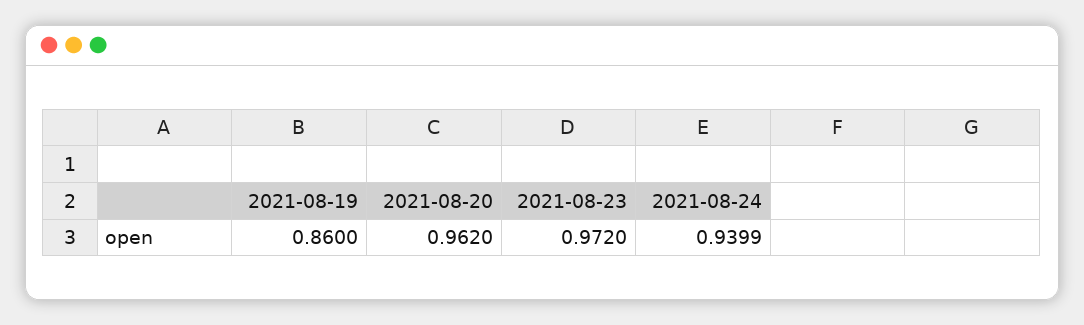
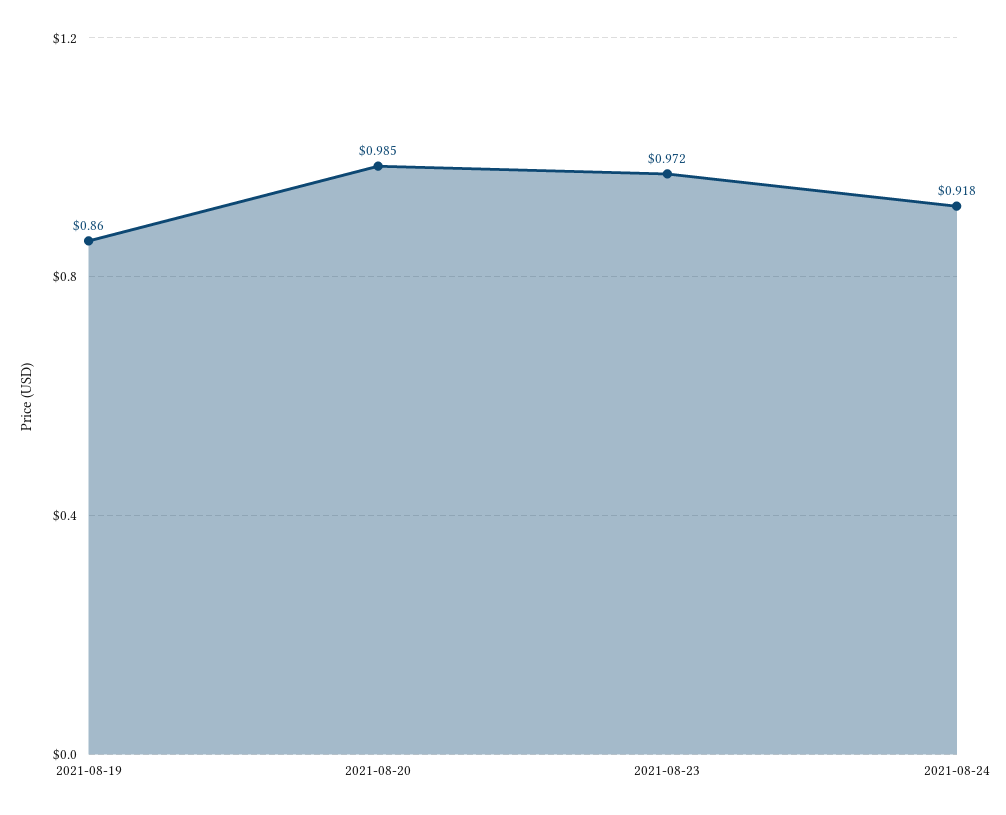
  {
    "2021-08-19": 0.86,
-   "2021-08-20": 0.962,
+   "2021-08-20": 0.985,
    "2021-08-23": 0.972,
-   "2021-08-24": 0.9399
+   "2021-08-24": 0.918
  }

